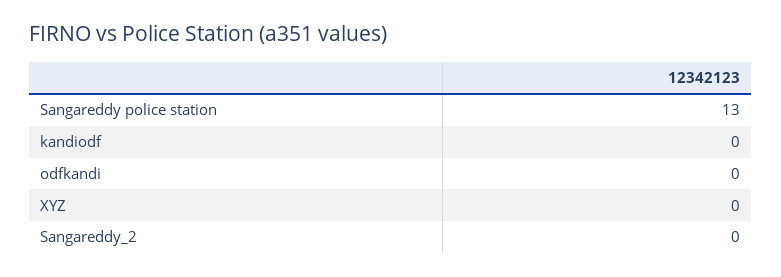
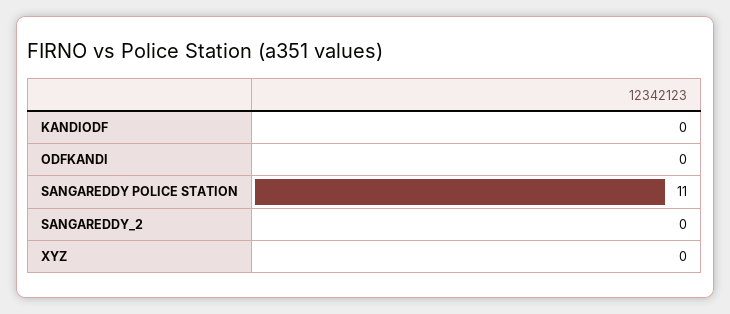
  {
-   "Sangareddy police station": 13,
+   "Sangareddy police station": 11,
    "kandiodf": 0,
    "odfkandi": 0,
    "XYZ": 0,
    "Sangareddy_2": 0
  }

